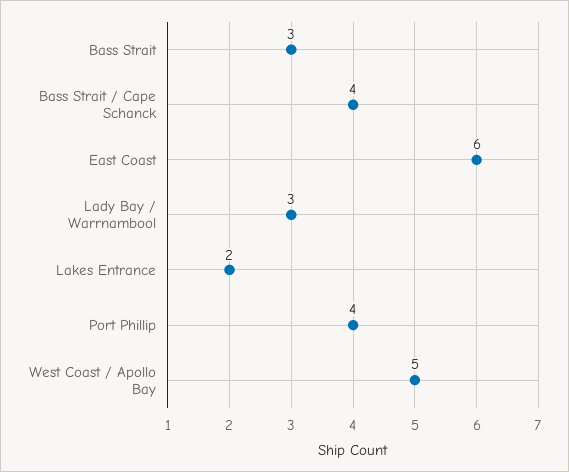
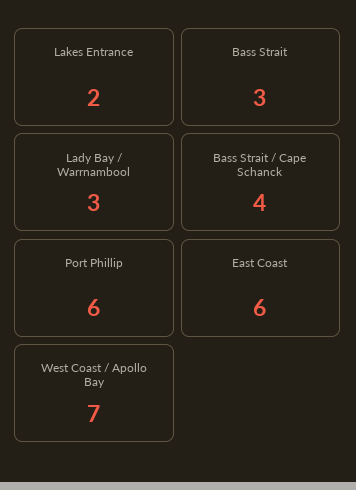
  {
    "Bass Strait": 3,
    "Bass Strait / Cape Schanck": 4,
    "East Coast": 6,
    "Lady Bay / Warrnambool": 3,
    "Lakes Entrance": 2,
-   "Port Phillip": 4,
+   "Port Phillip": 6,
-   "West Coast / Apollo Bay": 5
+   "West Coast / Apollo Bay": 7
  }

